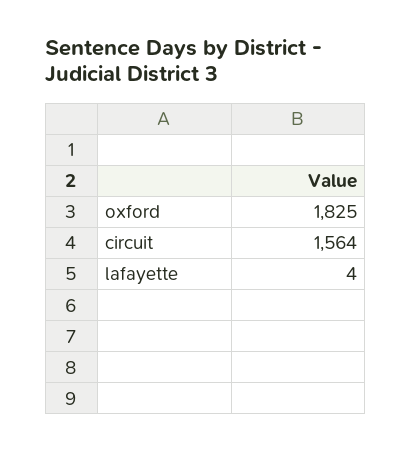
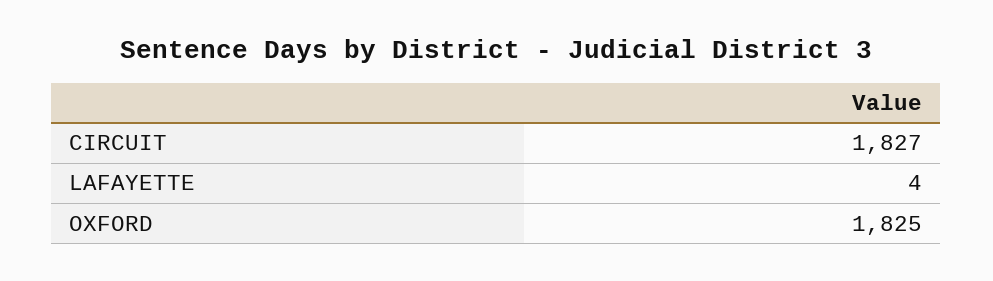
  {
    "oxford": 1825,
-   "circuit": 1564,
+   "circuit": 1827,
    "lafayette": 4
  }

